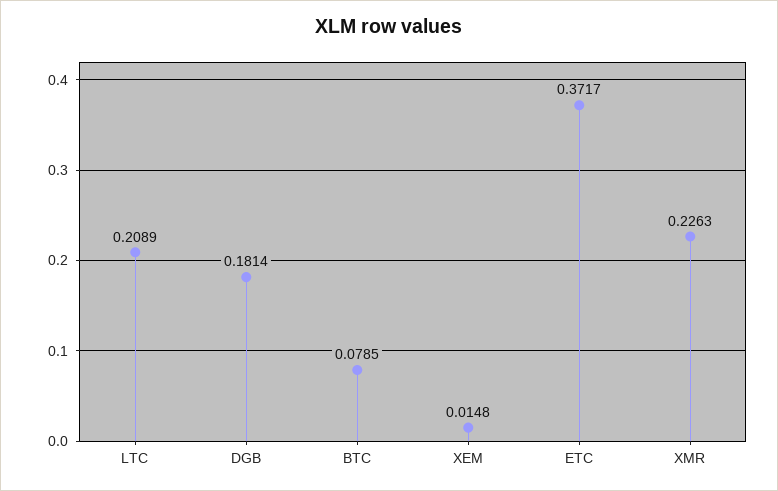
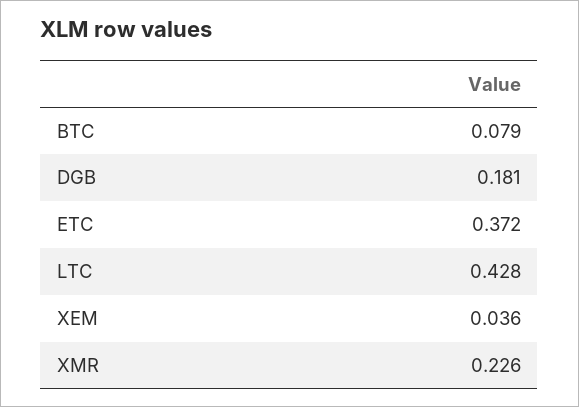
  {
-   "LTC": 0.2089,
+   "LTC": 0.428,
    "DGB": 0.1814,
    "BTC": 0.0785,
-   "XEM": 0.0148,
+   "XEM": 0.036,
    "ETC": 0.3717,
    "XMR": 0.2263
  }

